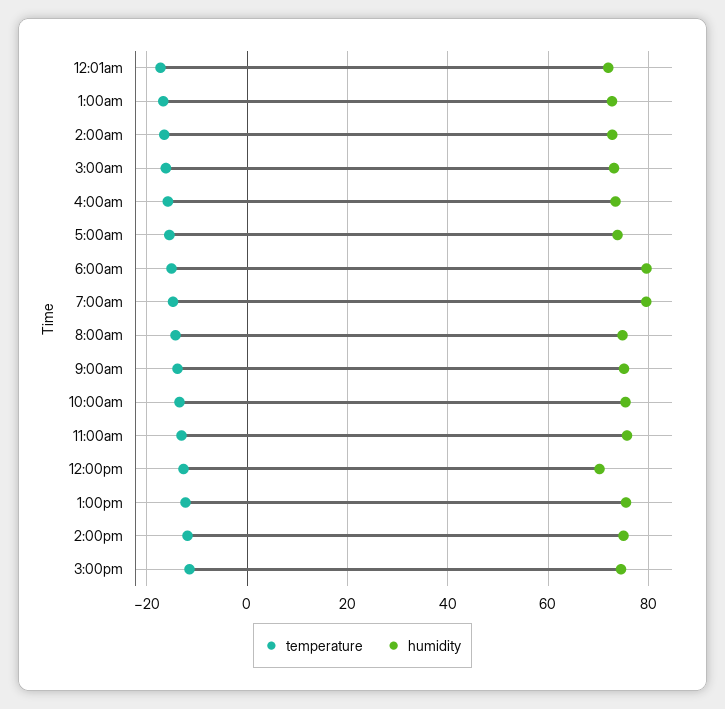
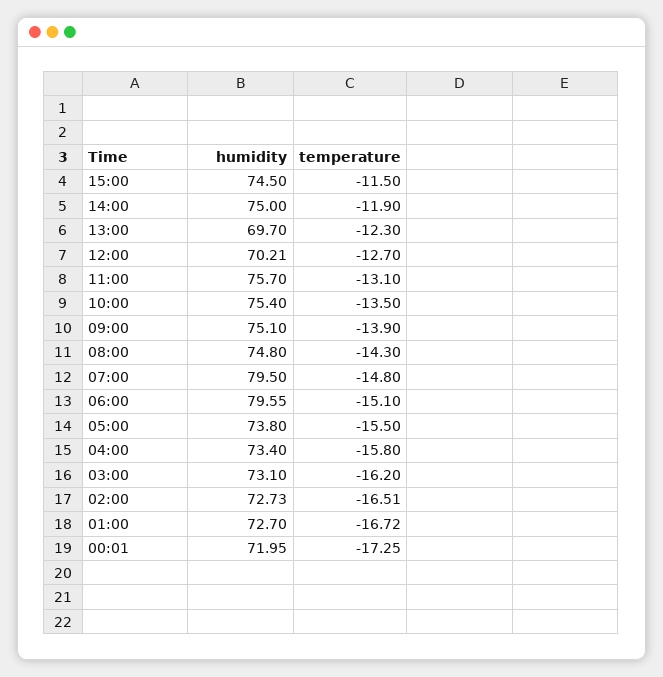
  {
    "temperature": {
      "12:01am": -17.25,
      "1:00am": -16.72,
      "2:00am": -16.51,
      "3:00am": -16.2,
      "4:00am": -15.8,
      "5:00am": -15.5,
      "6:00am": -15.1,
      "7:00am": -14.8,
      "8:00am": -14.3,
      "9:00am": -13.9,
      "10:00am": -13.5,
      "11:00am": -13.1,
      "12:00pm": -12.7,
      "1:00pm": -12.3,
      "2:00pm": -11.9,
      "3:00pm": -11.5
    },
    "humidity": {
      "12:01am": 71.95,
      "1:00am": 72.7,
      "2:00am": 72.73,
      "3:00am": 73.1,
      "4:00am": 73.4,
      "5:00am": 73.8,
      "6:00am": 79.55,
      "7:00am": 79.5,
      "8:00am": 74.8,
      "9:00am": 75.1,
      "10:00am": 75.4,
      "11:00am": 75.7,
      "12:00pm": 70.21,
-     "1:00pm": 76,
+     "1:00pm": 69.7,
      "2:00pm": 75,
      "3:00pm": 74.5
    }
  }

